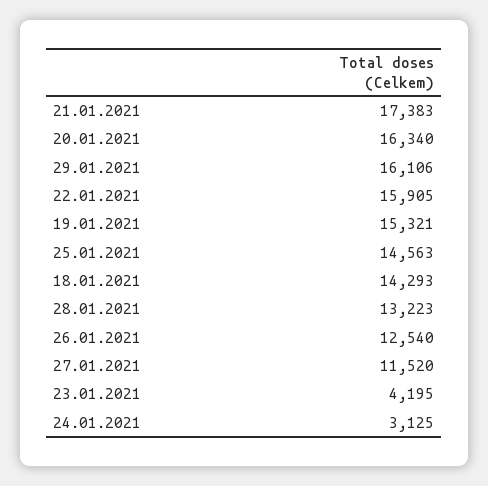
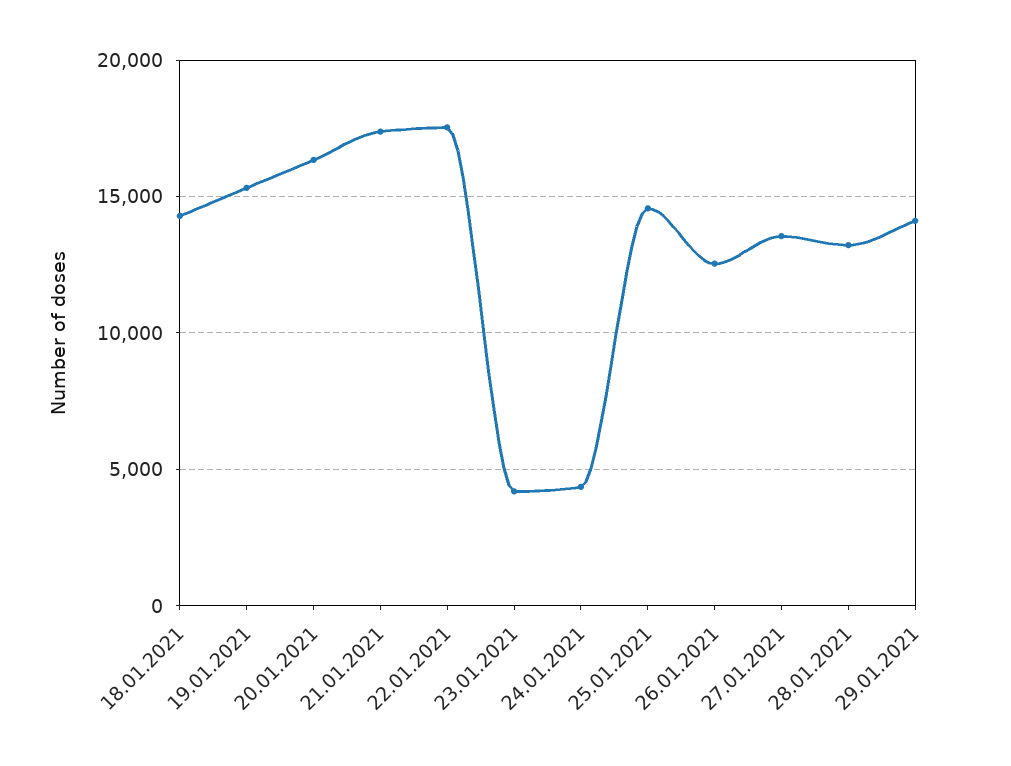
  {
    "21.01.2021": 17383,
    "20.01.2021": 16340,
-   "29.01.2021": 16106,
+   "29.01.2021": 14000,
-   "22.01.2021": 15905,
+   "22.01.2021": 17500,
    "19.01.2021": 15321,
    "25.01.2021": 14563,
    "18.01.2021": 14293,
    "28.01.2021": 13223,
    "26.01.2021": 12540,
-   "27.01.2021": 11520,
+   "27.01.2021": 13500,
    "23.01.2021": 4195,
-   "24.01.2021": 3125
+   "24.01.2021": 4500
  }

